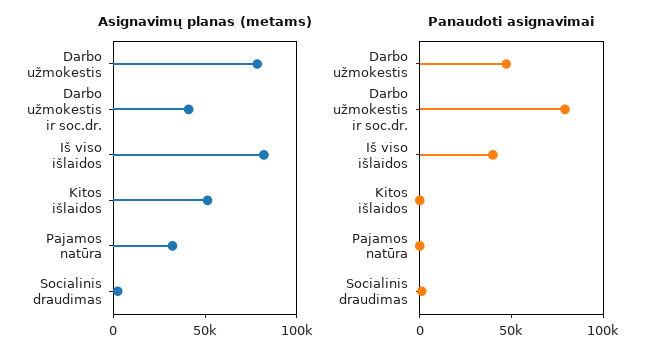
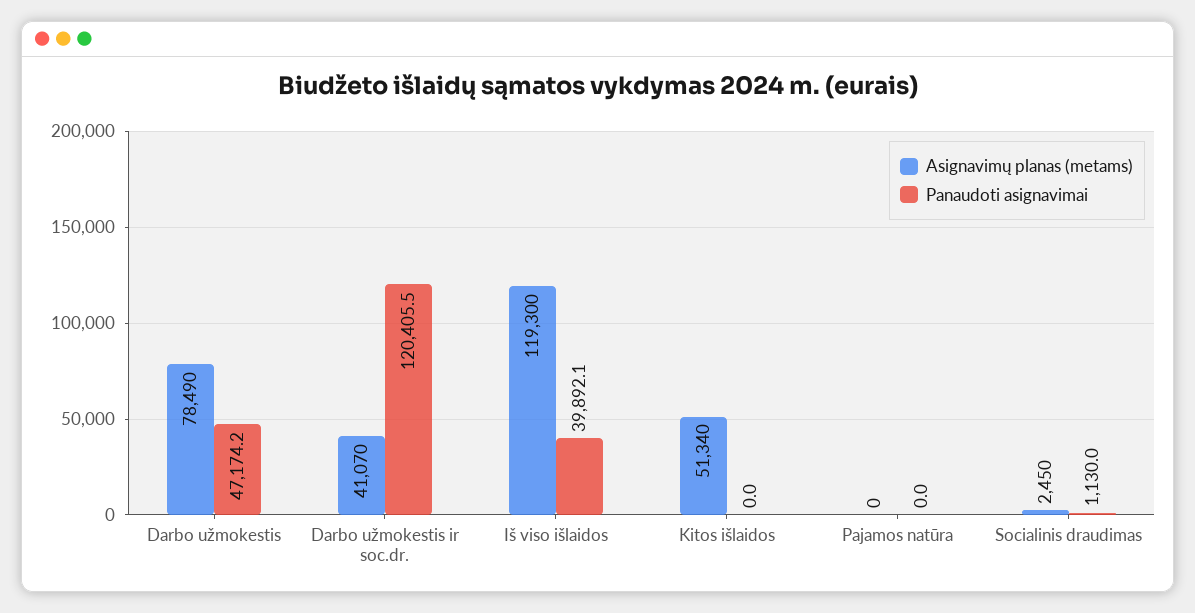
  {
    "Asignavimų planas (metams)": {
      "Darbo užmokestis": 78490,
      "Darbo užmokestis ir soc.dr.": 41070,
-     "Iš viso išlaidos": 80000,
+     "Iš viso išlaidos": 119300,
      "Kitos išlaidos": 51340,
-     "Pajamos natūra": 30000,
+     "Pajamos natūra": 0,
      "Socialinis draudimas": 2450
    },
    "Panaudoti asignavimai": {
      "Darbo užmokestis": 47174.2,
-     "Darbo užmokestis ir soc.dr.": 80000,
+     "Darbo užmokestis ir soc.dr.": 120405.5,
      "Iš viso išlaidos": 39892.1,
      "Kitos išlaidos": 0,
      "Pajamos natūra": 0,
      "Socialinis draudimas": 1130
    }
  }

